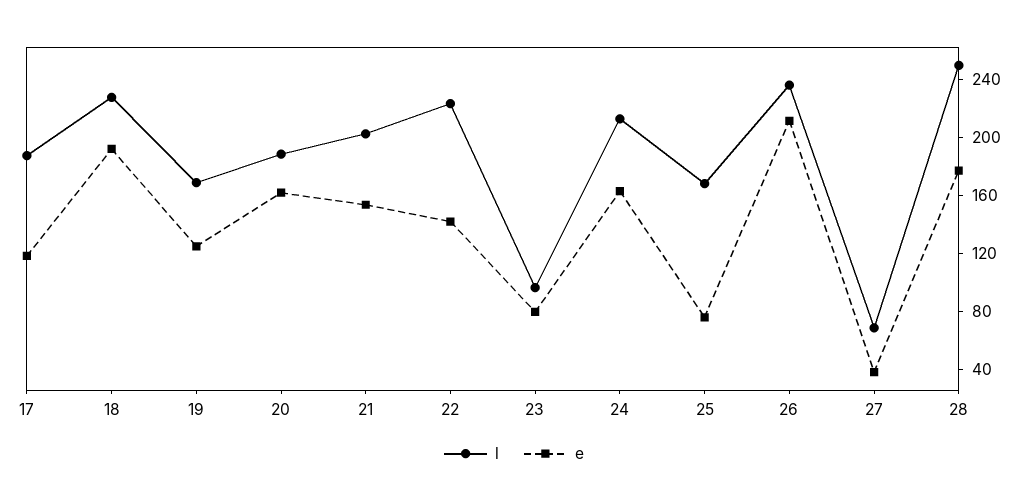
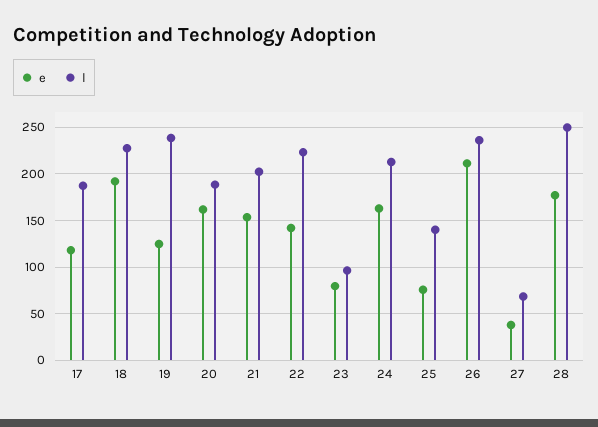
  {
    "l": {
      "17": 190,
      "18": 230,
-     "19": 170,
+     "19": 240,
      "20": 190,
      "21": 200,
      "22": 220,
      "23": 100,
      "24": 210,
-     "25": 170,
+     "25": 140,
      "26": 240,
      "27": 70,
      "28": 250
    },
    "e": {
      "17": 120,
      "18": 190,
      "19": 120,
      "20": 160,
      "21": 150,
      "22": 140,
      "23": 80,
      "24": 160,
      "25": 80,
      "26": 210,
      "27": 40,
      "28": 180
    }
  }

